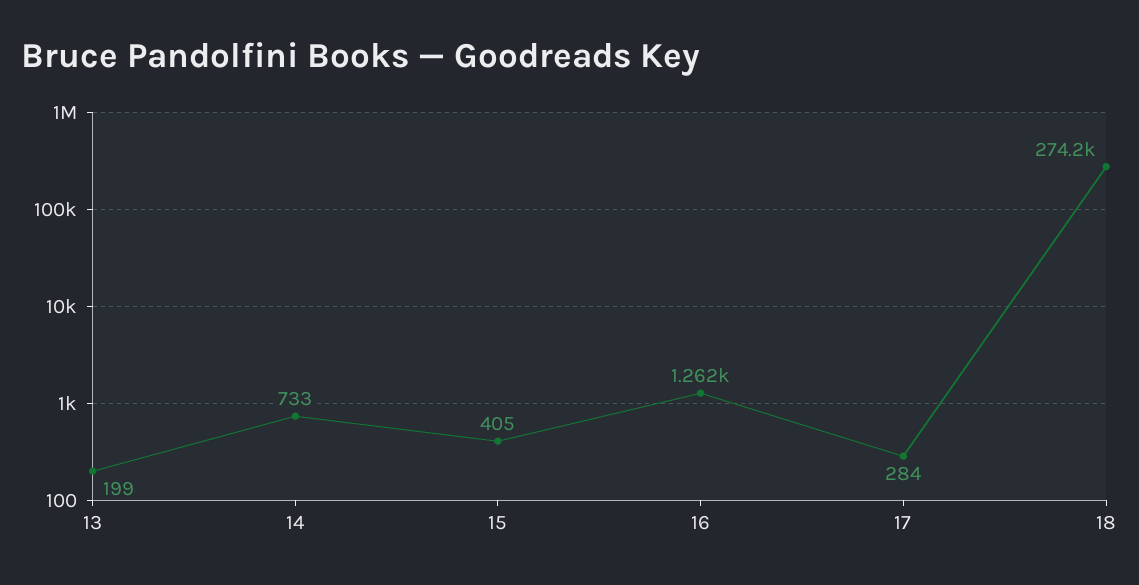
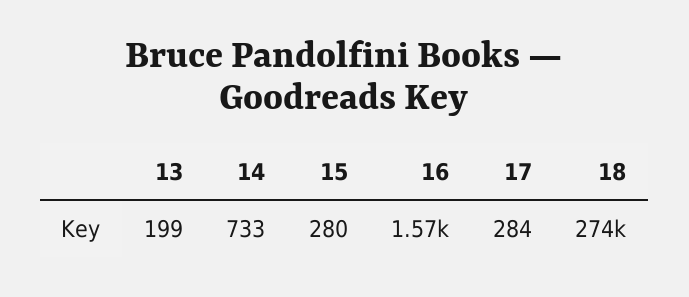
  {
    "13": 199,
    "14": 733,
-   "15": 405,
+   "15": 280,
-   "16": 1262,
+   "16": 1570,
    "17": 284,
    "18": 274200
  }

